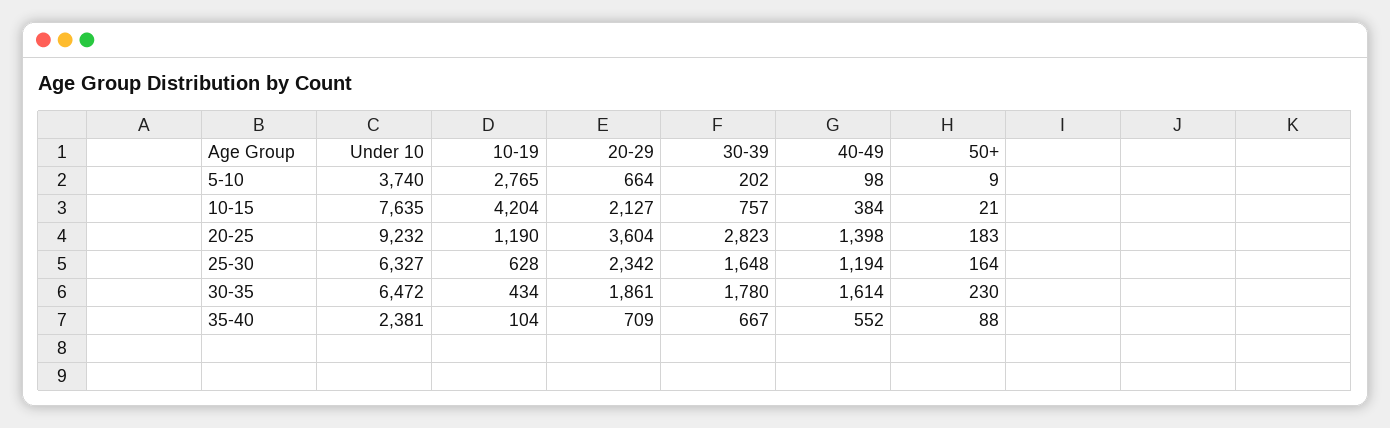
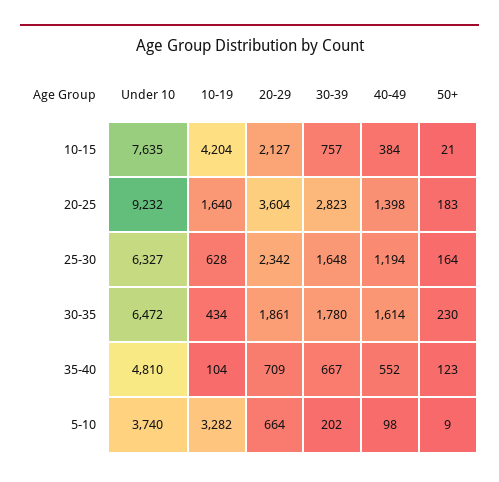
  {
    "Under 10": {
      "5-10": 3740,
      "10-15": 7635,
      "20-25": 9232,
      "25-30": 6327,
      "30-35": 6472,
-     "35-40": 2381
+     "35-40": 4810
    },
    "10-19": {
-     "5-10": 2765,
+     "5-10": 3282,
      "10-15": 4204,
-     "20-25": 1190,
+     "20-25": 1640,
      "25-30": 628,
      "30-35": 434,
      "35-40": 104
    },
    "20-29": {
      "5-10": 664,
      "10-15": 2127,
      "20-25": 3604,
      "25-30": 2342,
      "30-35": 1861,
      "35-40": 709
    },
    "30-39": {
      "5-10": 202,
      "10-15": 757,
      "20-25": 2823,
      "25-30": 1648,
      "30-35": 1780,
      "35-40": 667
    },
    "40-49": {
      "5-10": 98,
      "10-15": 384,
      "20-25": 1398,
      "25-30": 1194,
      "30-35": 1614,
      "35-40": 552
    },
    "50+": {
      "5-10": 9,
      "10-15": 21,
      "20-25": 183,
      "25-30": 164,
      "30-35": 230,
-     "35-40": 88
+     "35-40": 123
    }
  }

